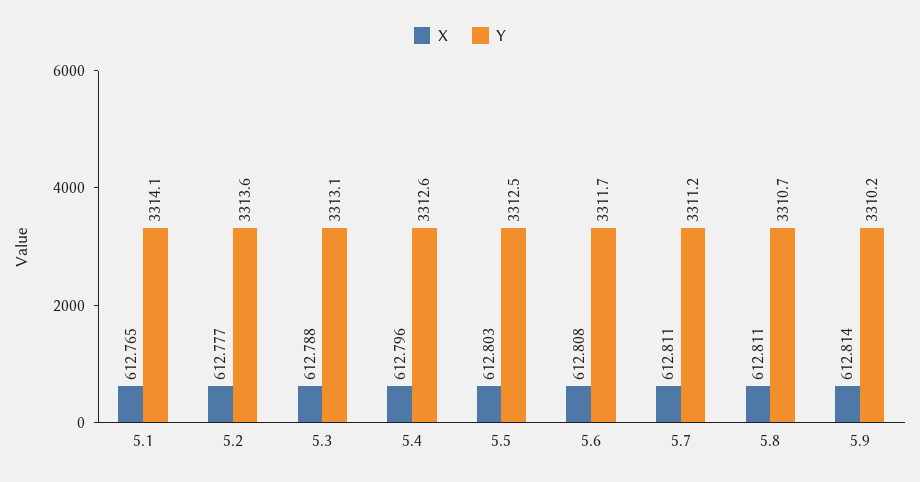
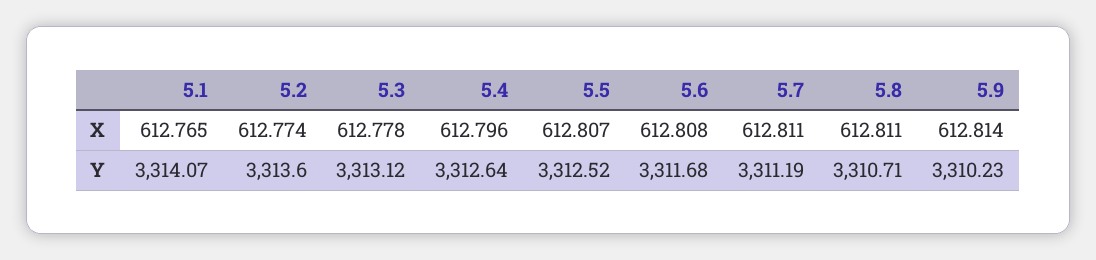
  {
    "X": {
      "5.1": 612.765,
-     "5.2": 612.777,
+     "5.2": 612.774,
-     "5.3": 612.788,
+     "5.3": 612.778,
      "5.4": 612.796,
-     "5.5": 612.803,
+     "5.5": 612.807,
      "5.6": 612.808,
      "5.7": 612.811,
      "5.8": 612.811,
      "5.9": 612.814
    },
    "Y": {
      "5.1": 3314.07,
      "5.2": 3313.6,
      "5.3": 3313.12,
      "5.4": 3312.64,
      "5.5": 3312.52,
      "5.6": 3311.68,
      "5.7": 3311.19,
      "5.8": 3310.71,
      "5.9": 3310.23
    }
  }

